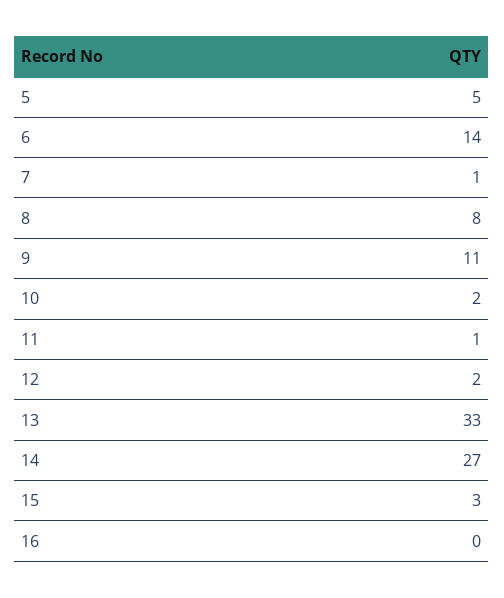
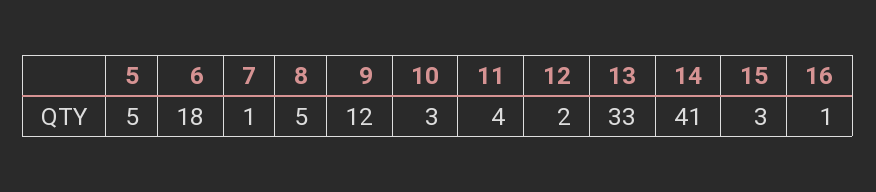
  {
    "5": 5,
-   "6": 14,
+   "6": 18,
    "7": 1,
-   "8": 8,
+   "8": 5,
-   "9": 11,
+   "9": 12,
-   "10": 2,
+   "10": 3,
-   "11": 1,
+   "11": 4,
    "12": 2,
    "13": 33,
-   "14": 27,
+   "14": 41,
    "15": 3,
-   "16": 0
+   "16": 1
  }

